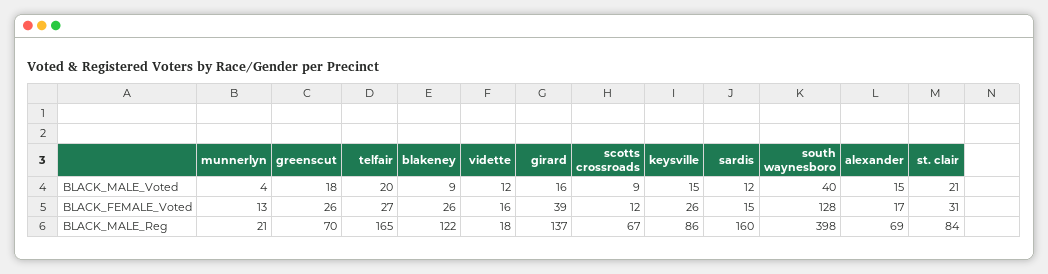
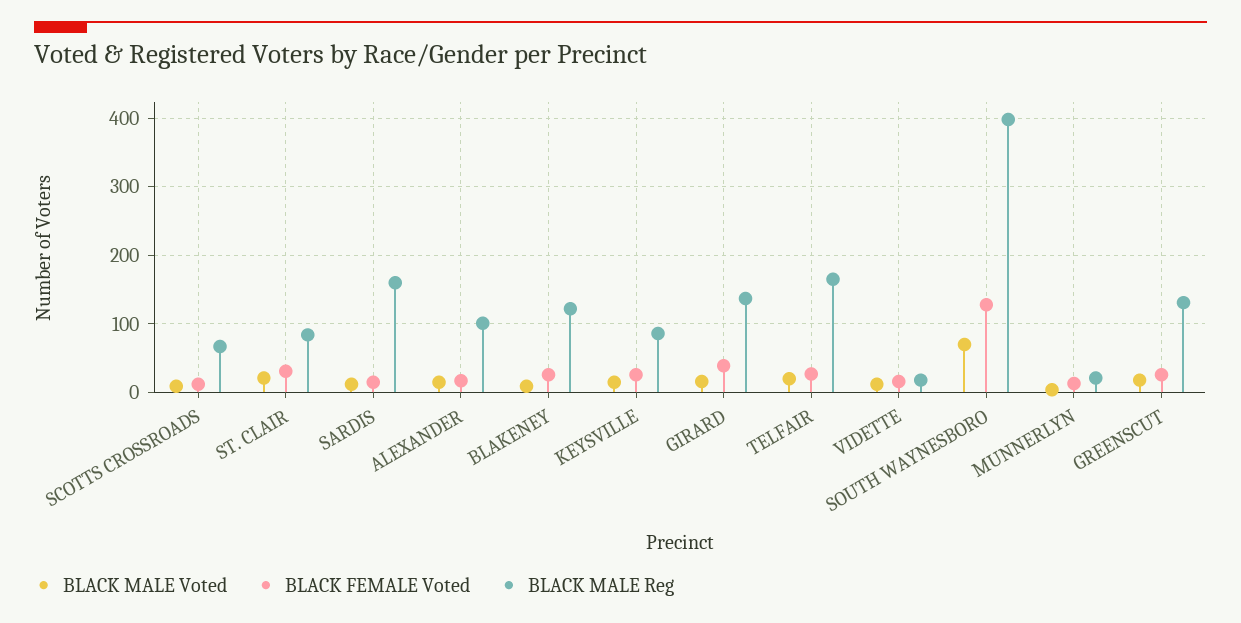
  {
    "BLACK_MALE_Voted": {
      "munnerlyn": 4,
      "greenscut": 18,
      "telfair": 20,
      "blakeney": 9,
      "vidette": 12,
      "girard": 16,
      "scotts crossroads": 9,
      "keysville": 15,
      "sardis": 12,
-     "south waynesboro": 40,
+     "south waynesboro": 70,
      "alexander": 15,
      "st. clair": 21
    },
    "BLACK_FEMALE_Voted": {
      "munnerlyn": 13,
      "greenscut": 26,
      "telfair": 27,
      "blakeney": 26,
      "vidette": 16,
      "girard": 39,
      "scotts crossroads": 12,
      "keysville": 26,
      "sardis": 15,
      "south waynesboro": 128,
      "alexander": 17,
      "st. clair": 31
    },
    "BLACK_MALE_Reg": {
      "munnerlyn": 21,
-     "greenscut": 70,
+     "greenscut": 130,
      "telfair": 165,
      "blakeney": 122,
      "vidette": 18,
      "girard": 137,
      "scotts crossroads": 67,
      "keysville": 86,
      "sardis": 160,
      "south waynesboro": 398,
-     "alexander": 69,
+     "alexander": 100,
      "st. clair": 84
    }
  }

